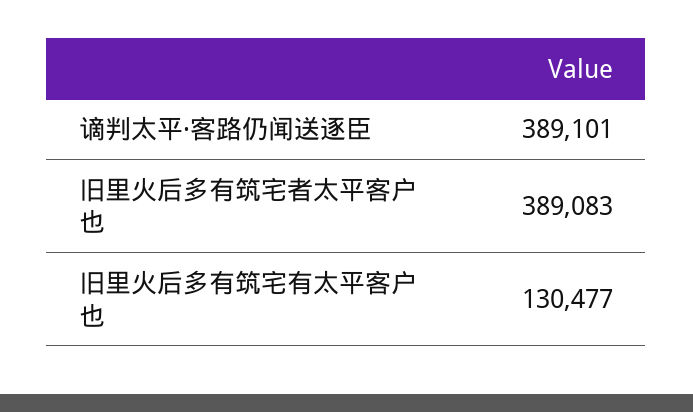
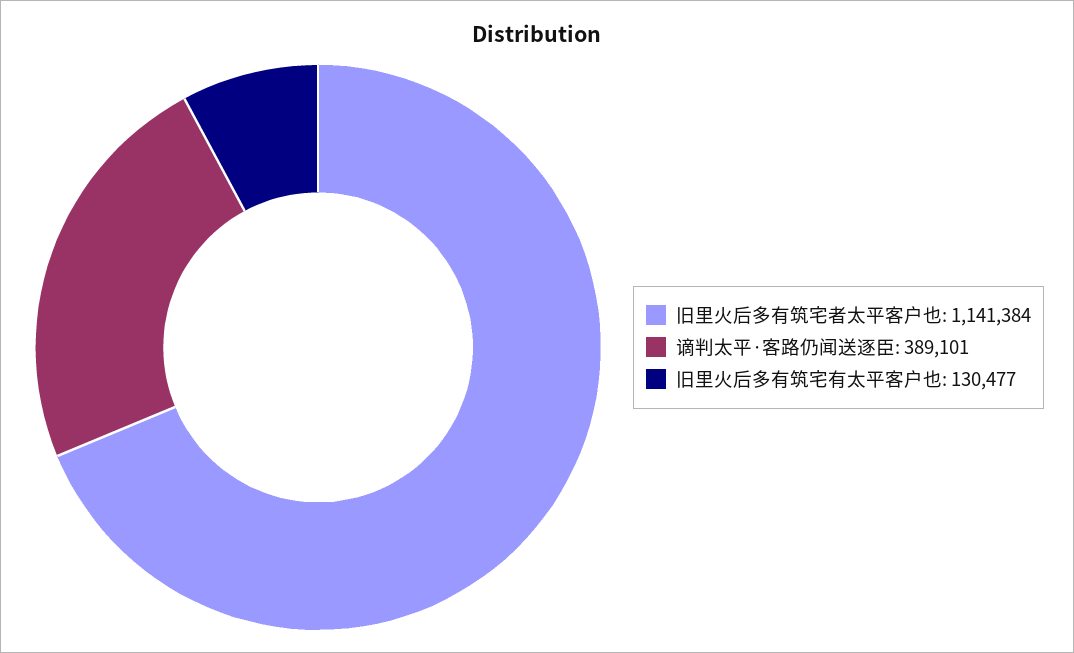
  {
    "谪判太平·客路仍闻送逐臣": 389101,
-   "旧里火后多有筑宅者太平客户也": 389083,
+   "旧里火后多有筑宅者太平客户也": 1141384,
    "旧里火后多有筑宅有太平客户也": 130477
  }

